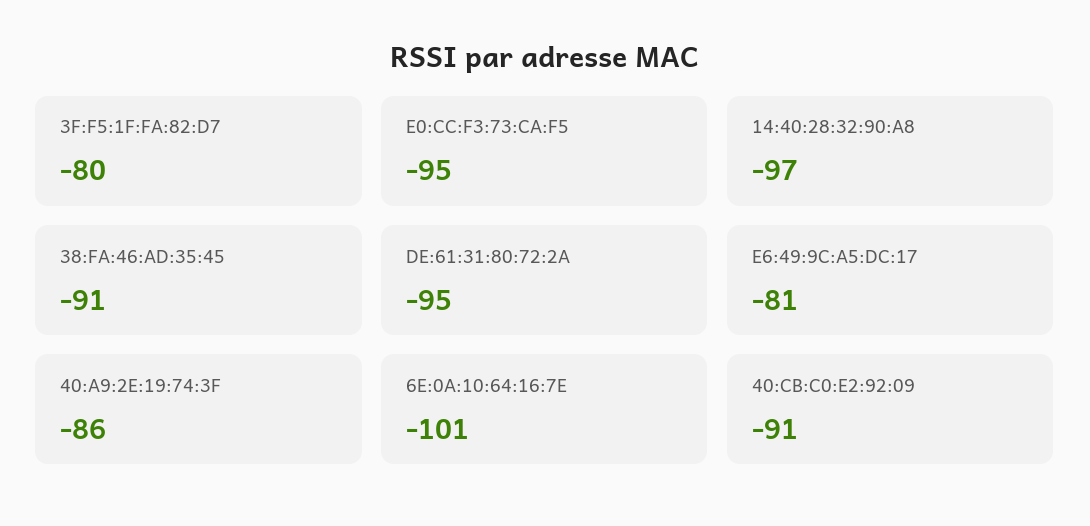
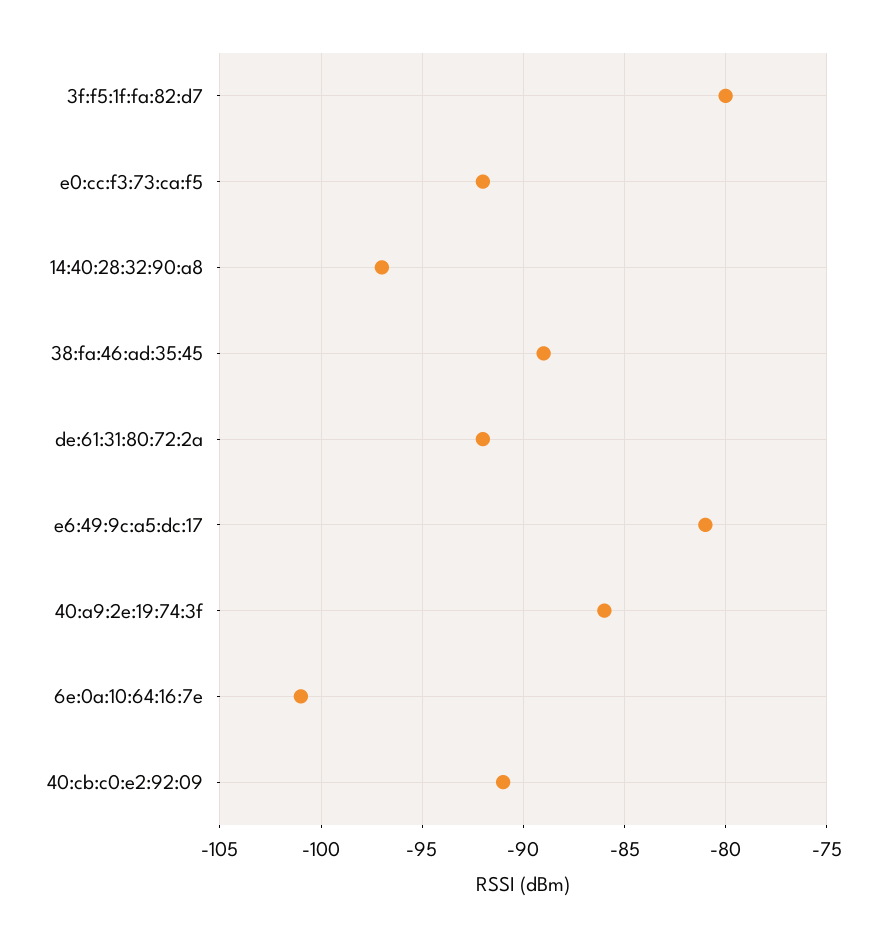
  {
    "3F:F5:1F:FA:82:D7": -80,
-   "E0:CC:F3:73:CA:F5": -95,
+   "E0:CC:F3:73:CA:F5": -92,
    "14:40:28:32:90:A8": -97,
-   "38:FA:46:AD:35:45": -91,
+   "38:FA:46:AD:35:45": -89,
-   "DE:61:31:80:72:2A": -95,
+   "DE:61:31:80:72:2A": -92,
    "E6:49:9C:A5:DC:17": -81,
    "40:A9:2E:19:74:3F": -86,
    "6E:0A:10:64:16:7E": -101,
    "40:CB:C0:E2:92:09": -91
  }

